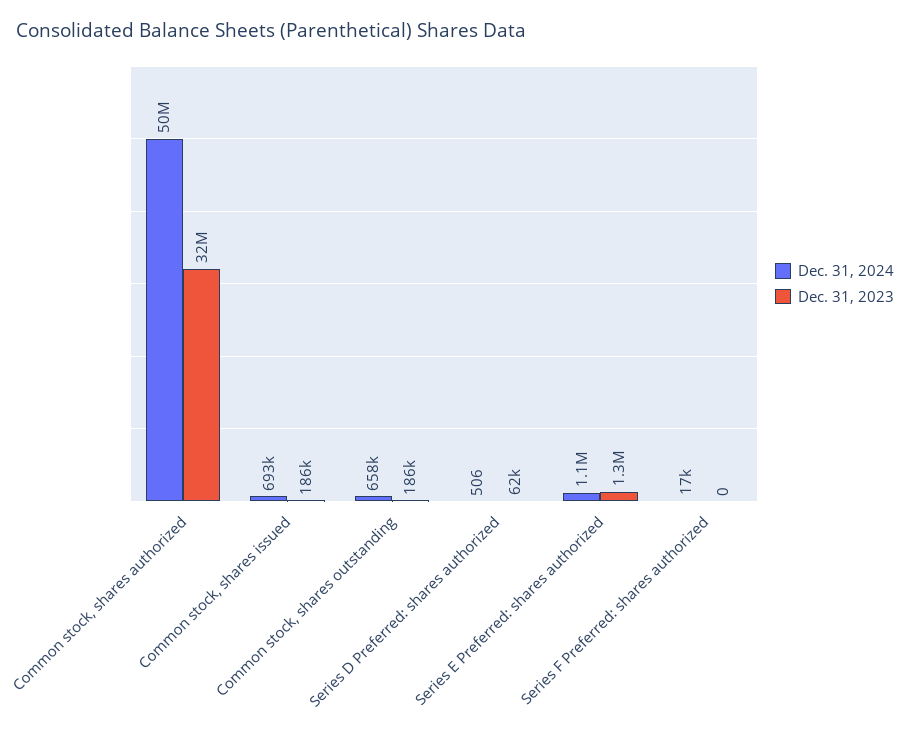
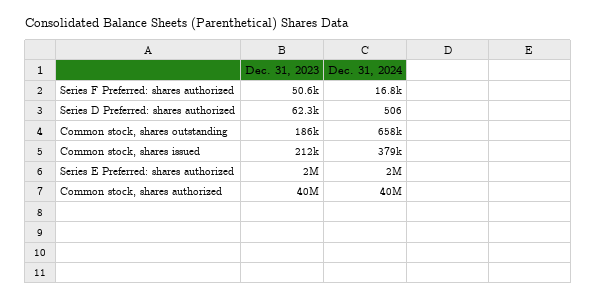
  {
    "Dec. 31, 2024": {
-     "Common stock, shares authorized": 50000000,
+     "Common stock, shares authorized": 40000000,
-     "Common stock, shares issued": 693000,
+     "Common stock, shares issued": 379000,
      "Common stock, shares outstanding": 658000,
      "Series D Preferred: shares authorized": 506,
-     "Series E Preferred: shares authorized": 1100000,
+     "Series E Preferred: shares authorized": 2000000,
      "Series F Preferred: shares authorized": 16800
    },
    "Dec. 31, 2023": {
-     "Common stock, shares authorized": 32000000,
+     "Common stock, shares authorized": 40000000,
-     "Common stock, shares issued": 186000,
+     "Common stock, shares issued": 212000,
      "Common stock, shares outstanding": 186000,
      "Series D Preferred: shares authorized": 62300,
-     "Series E Preferred: shares authorized": 1300000,
+     "Series E Preferred: shares authorized": 2000000,
-     "Series F Preferred: shares authorized": 0
+     "Series F Preferred: shares authorized": 50600
    }
  }

